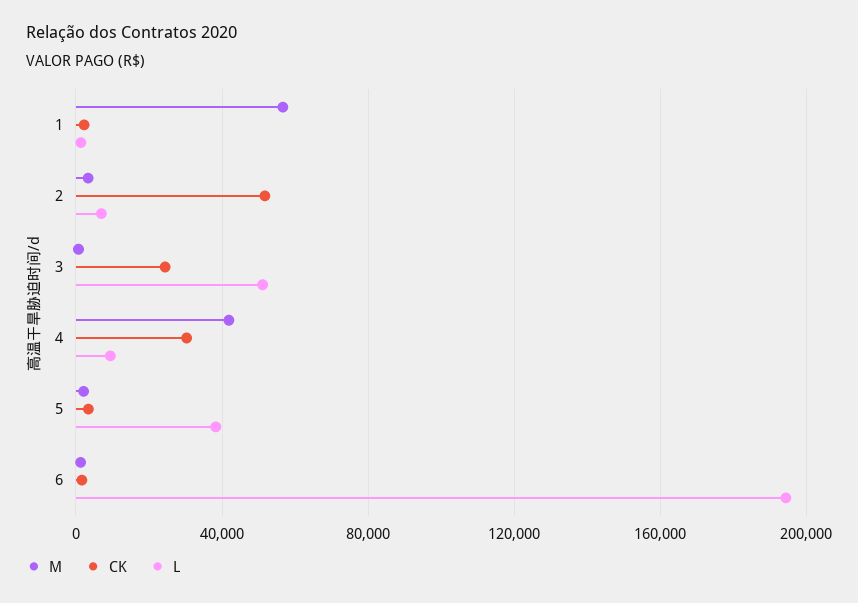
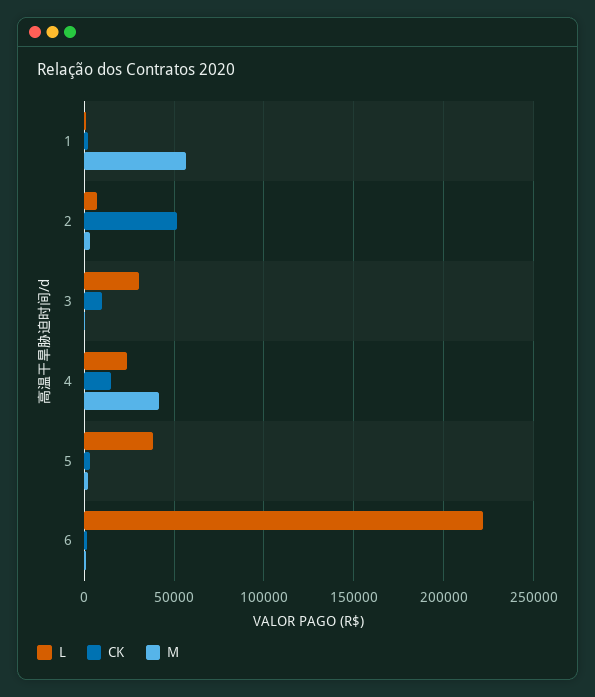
  {
    "M": {
      "1": 55000,
      "2": 5000,
      "3": 0,
      "4": 40000,
      "5": 0,
      "6": 0
    },
    "CK": {
      "1": 0,
      "2": 50000,
-     "3": 25000,
+     "3": 10000,
-     "4": 30000,
+     "4": 15000,
      "5": 5000,
      "6": 0
    },
    "L": {
      "1": 0,
      "2": 5000,
-     "3": 50000,
+     "3": 30000,
-     "4": 10000,
+     "4": 25000,
      "5": 40000,
-     "6": 195000
+     "6": 220000
    }
  }

